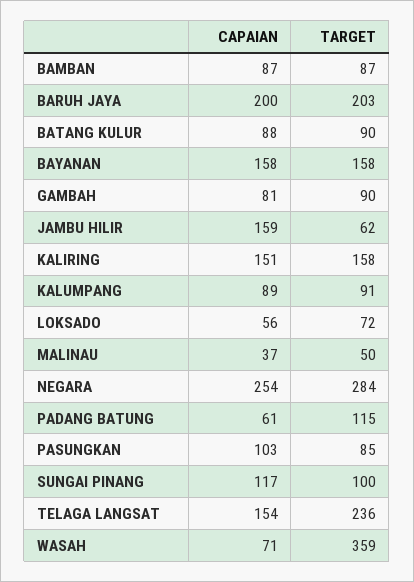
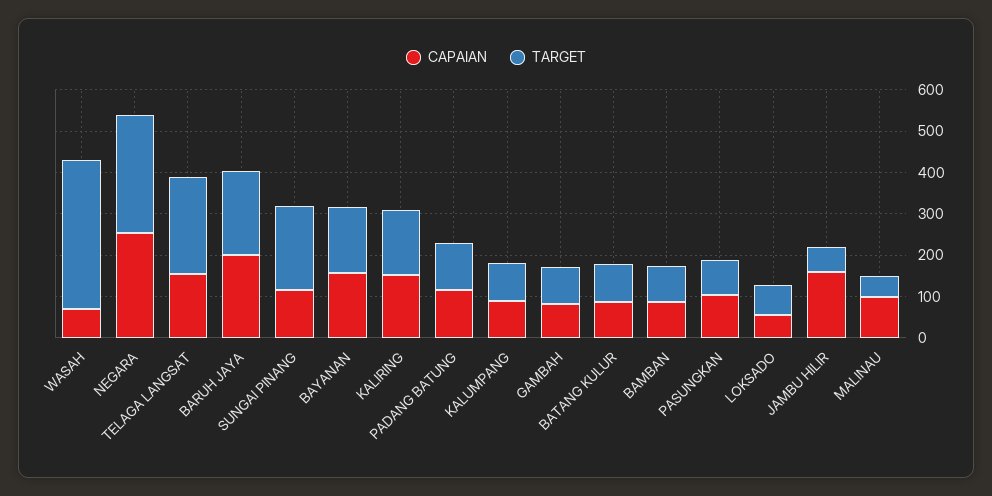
  {
    "CAPAIAN": {
      "BAMBAN": 87,
      "BARUH JAYA": 200,
      "BATANG KULUR": 88,
      "BAYANAN": 158,
      "GAMBAH": 81,
      "JAMBU HILIR": 159,
      "KALIRING": 151,
      "KALUMPANG": 89,
      "LOKSADO": 56,
-     "MALINAU": 37,
+     "MALINAU": 100,
      "NEGARA": 254,
-     "PADANG BATUNG": 61,
+     "PADANG BATUNG": 120,
      "PASUNGKAN": 103,
      "SUNGAI PINANG": 117,
      "TELAGA LANGSAT": 154,
      "WASAH": 71
    },
    "TARGET": {
      "BAMBAN": 87,
      "BARUH JAYA": 203,
      "BATANG KULUR": 90,
      "BAYANAN": 158,
      "GAMBAH": 90,
      "JAMBU HILIR": 62,
      "KALIRING": 158,
      "KALUMPANG": 91,
      "LOKSADO": 72,
      "MALINAU": 50,
      "NEGARA": 284,
      "PADANG BATUNG": 115,
      "PASUNGKAN": 85,
-     "SUNGAI PINANG": 100,
+     "SUNGAI PINANG": 200,
      "TELAGA LANGSAT": 236,
      "WASAH": 359
    }
  }

